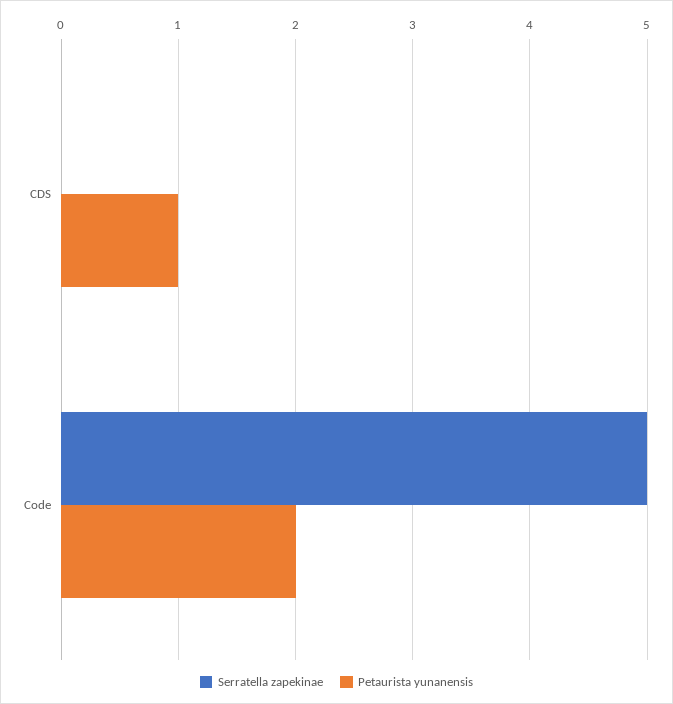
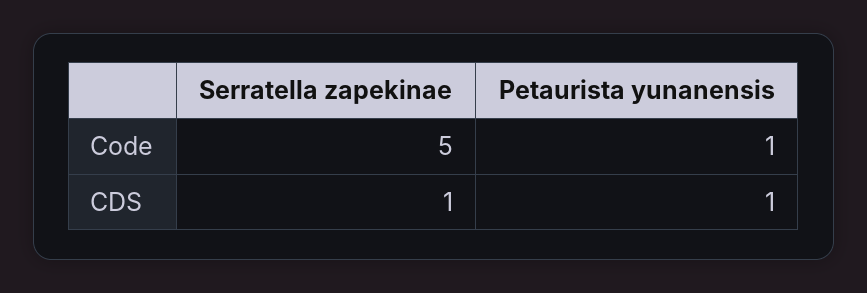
  {
    "Serratella zapekinae": {
-     "CDS": 0,
+     "CDS": 1,
      "Code": 5
    },
    "Petaurista yunanensis": {
      "CDS": 1,
-     "Code": 2
+     "Code": 1
    }
  }

